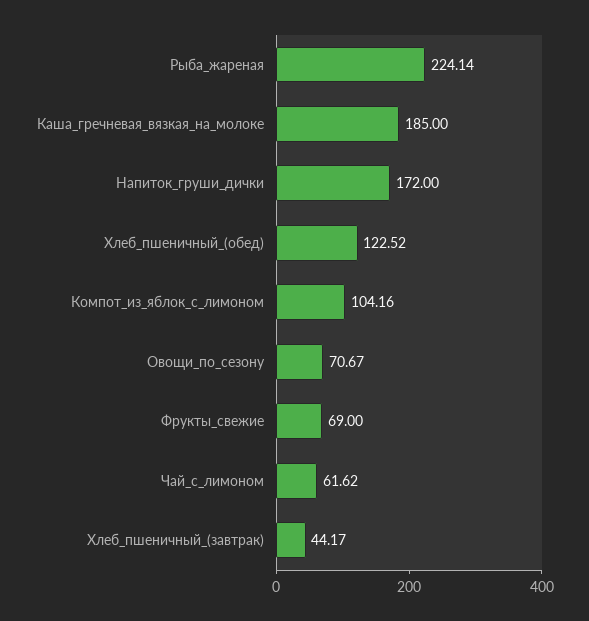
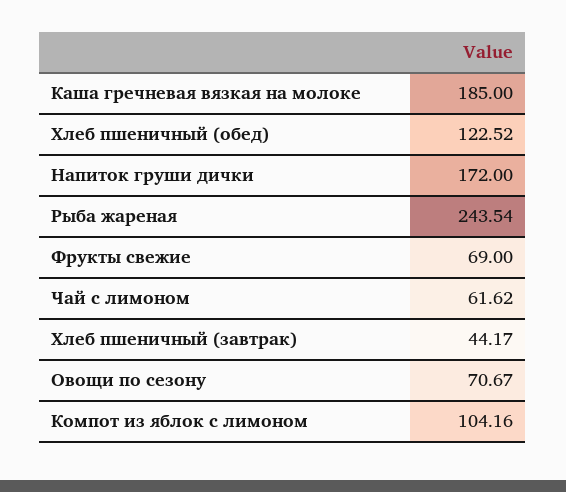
  {
-   "Рыба_жареная": 224.14,
+   "Рыба_жареная": 243.54,
    "Каша_гречневая_вязкая_на_молоке": 185,
    "Напиток_груши_дички": 172,
    "Хлеб_пшеничный_(обед)": 122.52,
    "Компот_из_яблок_с_лимоном": 104.16,
    "Овощи_по_сезону": 70.67,
    "Фрукты_свежие": 69,
    "Чай_с_лимоном": 61.62,
    "Хлеб_пшеничный_(завтрак)": 44.17
  }

